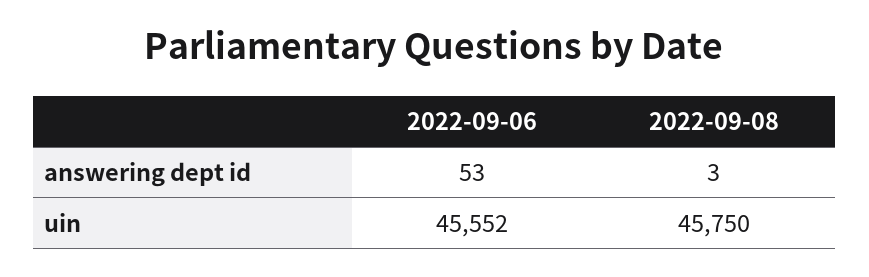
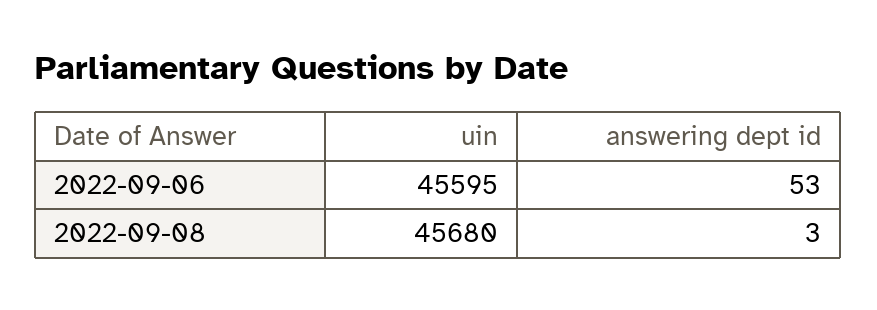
  {
    "2022-09-06": {
      "answering dept id": 53,
-     "uin": 45552
+     "uin": 45595
    },
    "2022-09-08": {
      "answering dept id": 3,
-     "uin": 45750
+     "uin": 45680
    }
  }

